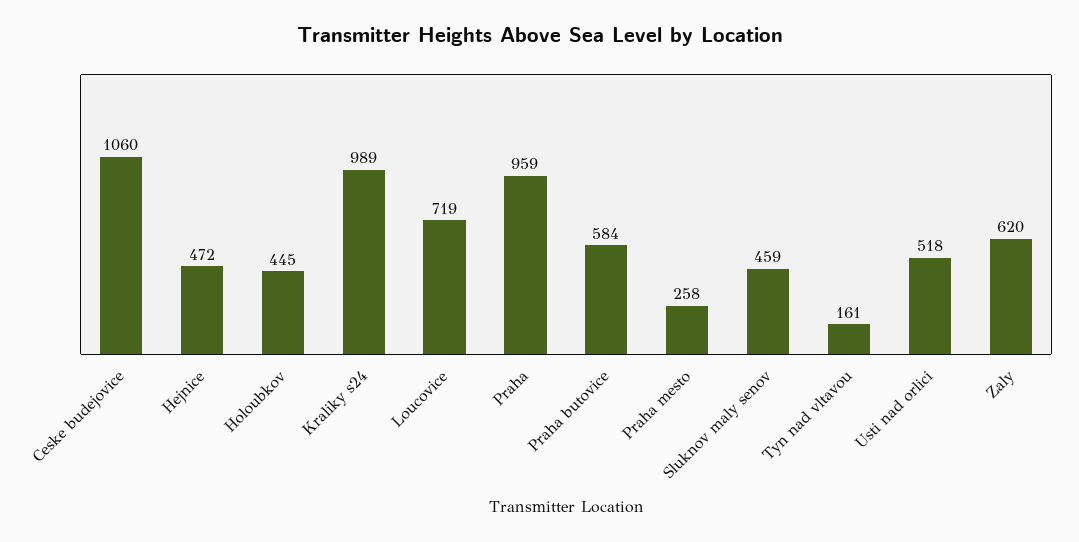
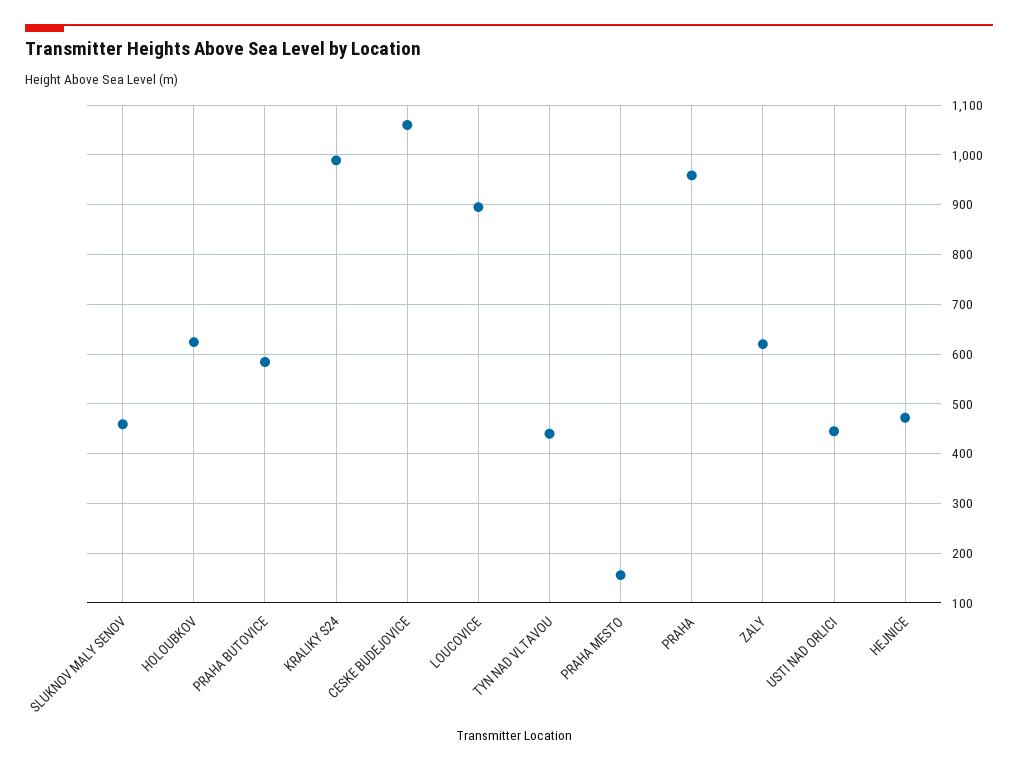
  {
    "Ceske budejovice": 1060,
    "Hejnice": 472,
-   "Holoubkov": 445,
+   "Holoubkov": 620,
    "Kraliky s24": 989,
-   "Loucovice": 719,
+   "Loucovice": 900,
    "Praha": 959,
    "Praha butovice": 584,
-   "Praha mesto": 258,
+   "Praha mesto": 160,
    "Sluknov maly senov": 459,
-   "Tyn nad vltavou": 161,
+   "Tyn nad vltavou": 440,
-   "Usti nad orlici": 518,
+   "Usti nad orlici": 440,
    "Zaly": 620
  }

